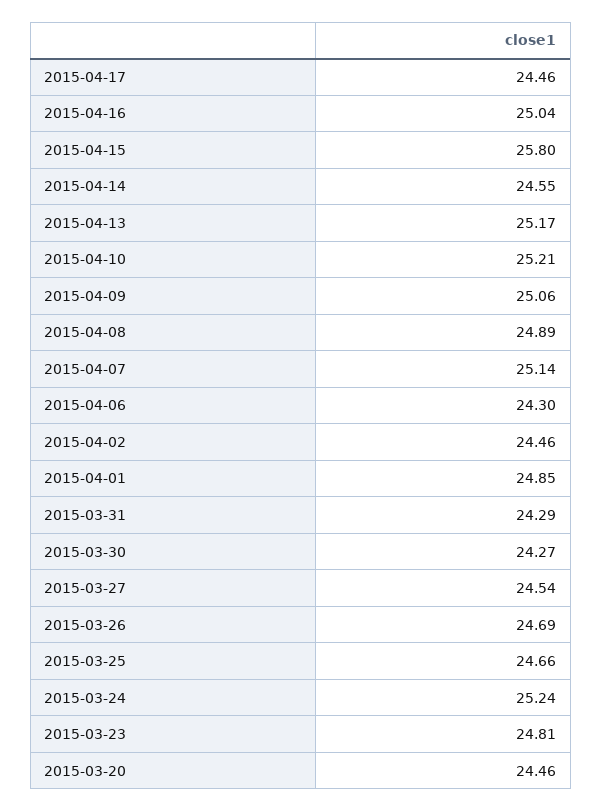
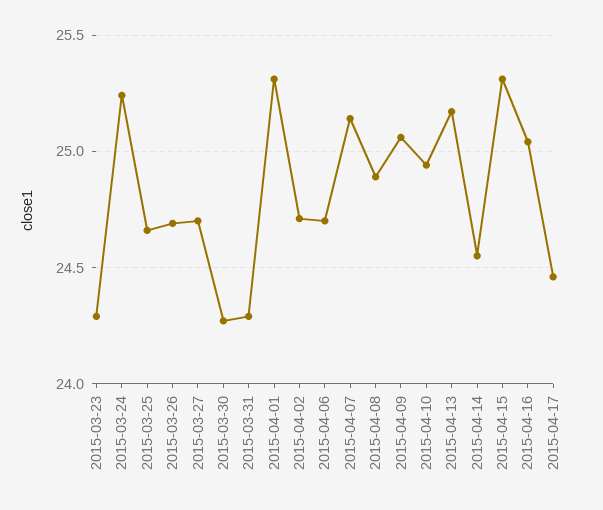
  {
    "2015-04-17": 24.46,
    "2015-04-16": 25.04,
-   "2015-04-15": 25.8,
+   "2015-04-15": 25.3,
    "2015-04-14": 24.55,
    "2015-04-13": 25.17,
-   "2015-04-10": 25.21,
+   "2015-04-10": 24.95,
    "2015-04-09": 25.06,
    "2015-04-08": 24.89,
    "2015-04-07": 25.14,
-   "2015-04-06": 24.3,
+   "2015-04-06": 24.7,
-   "2015-04-02": 24.46,
+   "2015-04-02": 24.7,
-   "2015-04-01": 24.85,
+   "2015-04-01": 25.3,
    "2015-03-31": 24.29,
    "2015-03-30": 24.27,
-   "2015-03-27": 24.54,
+   "2015-03-27": 24.7,
    "2015-03-26": 24.69,
    "2015-03-25": 24.66,
    "2015-03-24": 25.24,
-   "2015-03-23": 24.81,
+   "2015-03-23": 24.3
-   "2015-03-20": 24.46
  }

